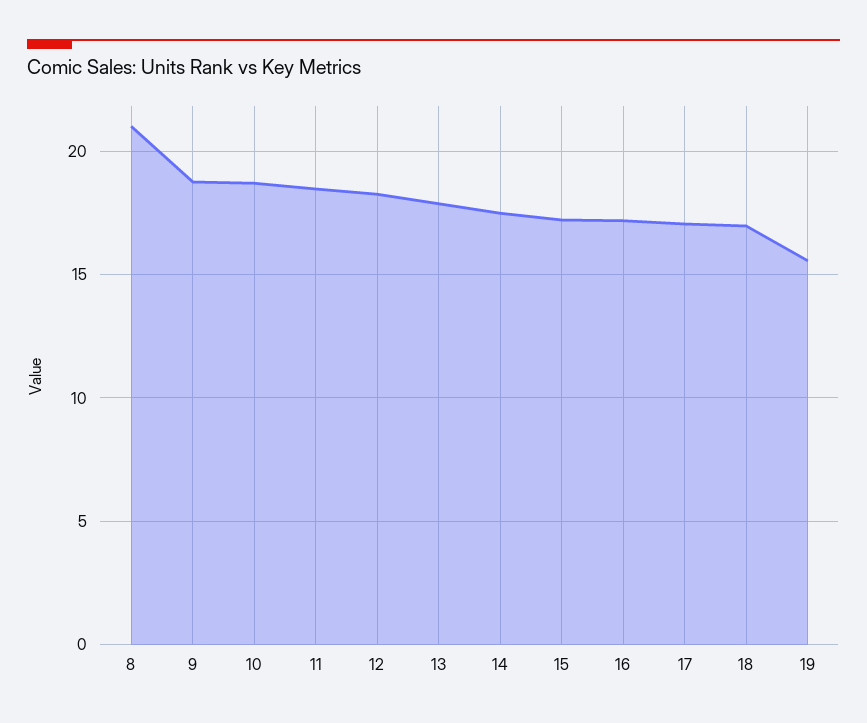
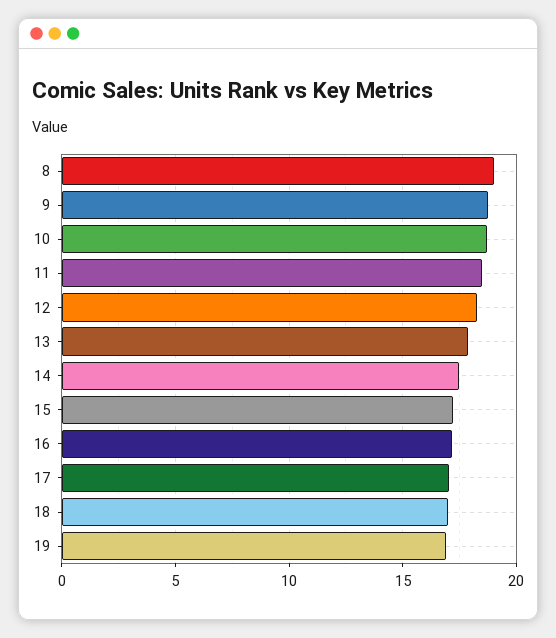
  {
-   "8": 21,
+   "8": 19,
    "9": 19,
    "10": 18.5,
    "11": 18.5,
    "12": 18.5,
    "13": 18,
    "14": 17.5,
    "15": 17,
    "16": 17,
    "17": 17,
    "18": 17,
-   "19": 15.5
+   "19": 17
  }

